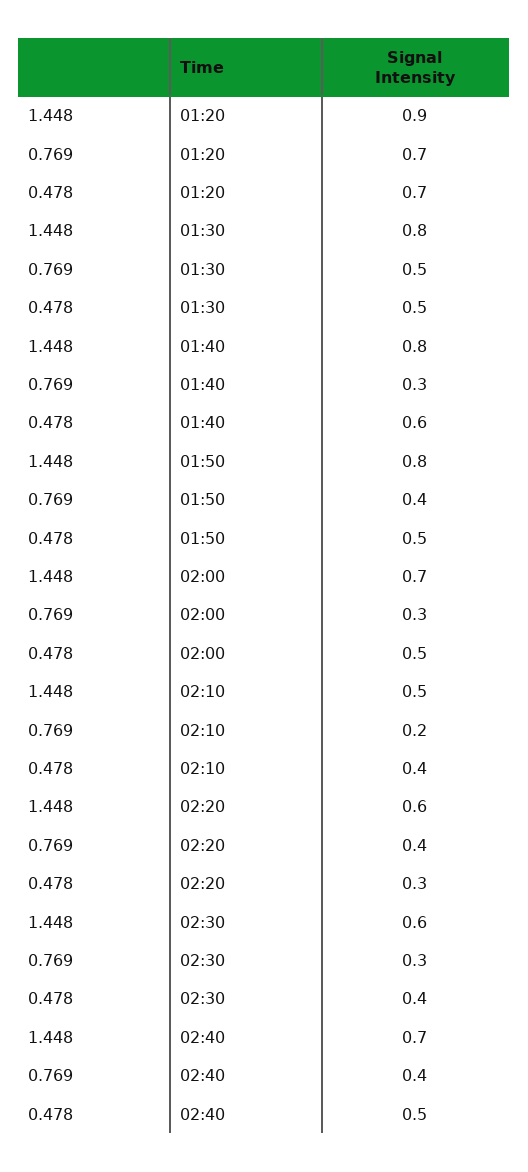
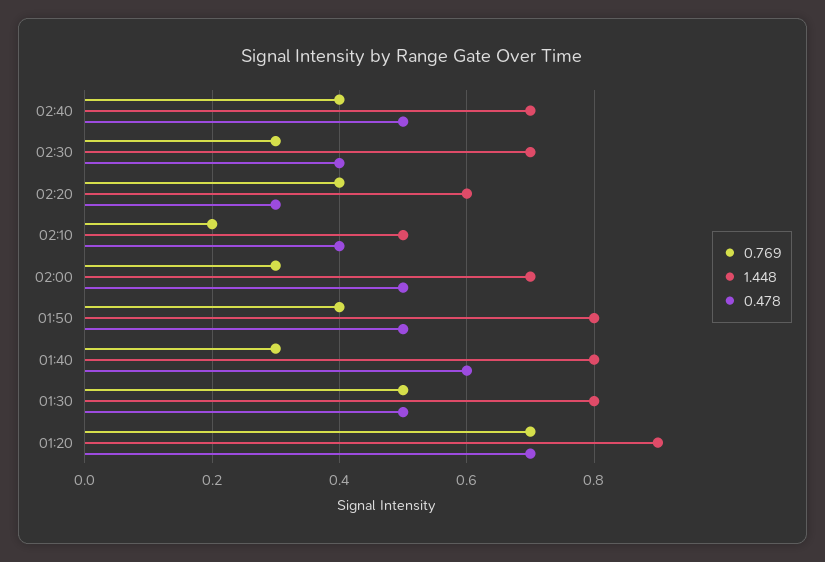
  {
    "1.448": {
      "01:20": 0.9,
      "01:30": 0.8,
      "01:40": 0.8,
      "01:50": 0.8,
      "02:00": 0.7,
      "02:10": 0.5,
      "02:20": 0.6,
-     "02:30": 0.6,
+     "02:30": 0.7,
      "02:40": 0.7
    },
    "0.769": {
      "01:20": 0.7,
      "01:30": 0.5,
      "01:40": 0.3,
      "01:50": 0.4,
      "02:00": 0.3,
      "02:10": 0.2,
      "02:20": 0.4,
      "02:30": 0.3,
      "02:40": 0.4
    },
    "0.478": {
      "01:20": 0.7,
      "01:30": 0.5,
      "01:40": 0.6,
      "01:50": 0.5,
      "02:00": 0.5,
      "02:10": 0.4,
      "02:20": 0.3,
      "02:30": 0.4,
      "02:40": 0.5
    }
  }

